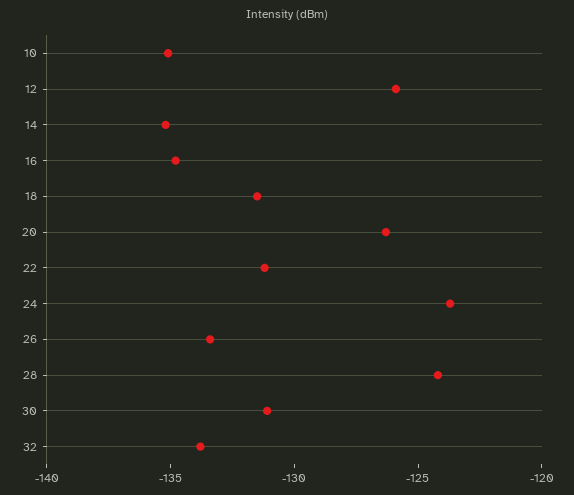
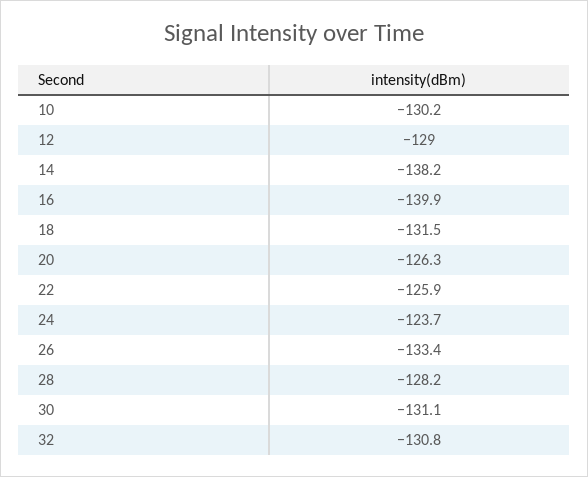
  {
-   "10": -135,
+   "10": -130.2,
-   "12": -126,
+   "12": -129,
-   "14": -135,
+   "14": -138.2,
-   "16": -135,
+   "16": -139.9,
    "18": -131.5,
    "20": -126.3,
-   "22": -131,
+   "22": -125.9,
    "24": -123.7,
    "26": -133.4,
-   "28": -124,
+   "28": -128.2,
    "30": -131.1,
-   "32": -134
+   "32": -130.8
  }

